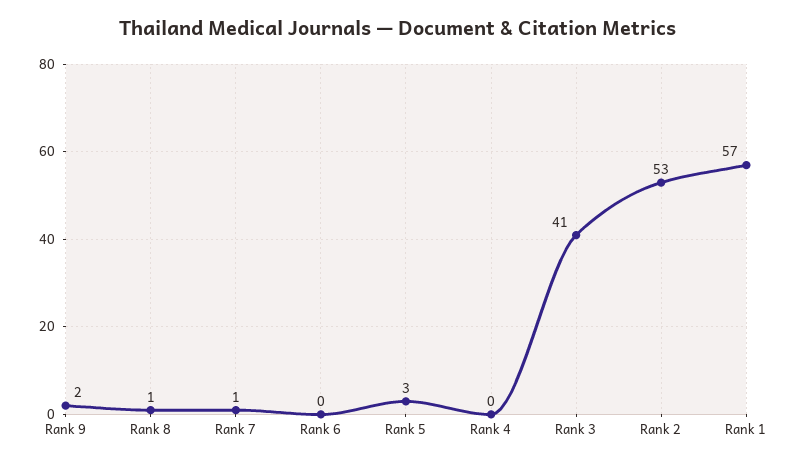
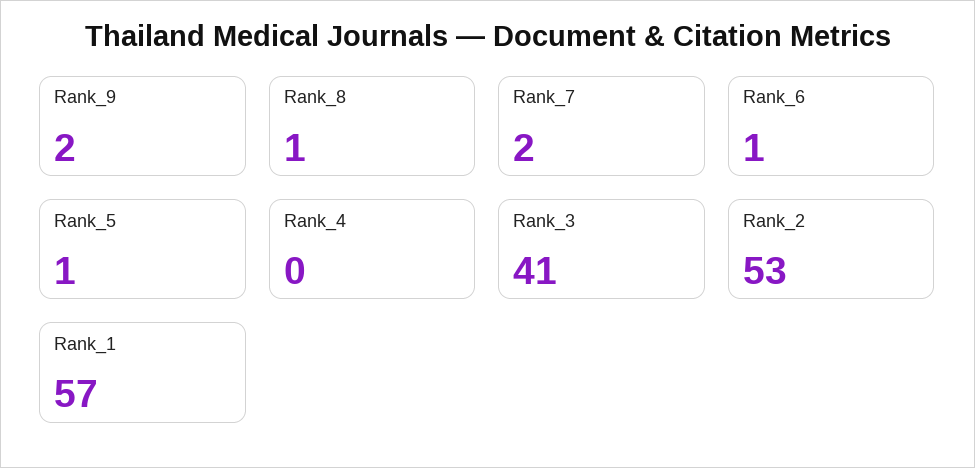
  {
    "Rank 9": 2,
    "Rank 8": 1,
-   "Rank 7": 1,
+   "Rank 7": 2,
-   "Rank 6": 0,
+   "Rank 6": 1,
-   "Rank 5": 3,
+   "Rank 5": 1,
    "Rank 4": 0,
    "Rank 3": 41,
    "Rank 2": 53,
    "Rank 1": 57
  }

